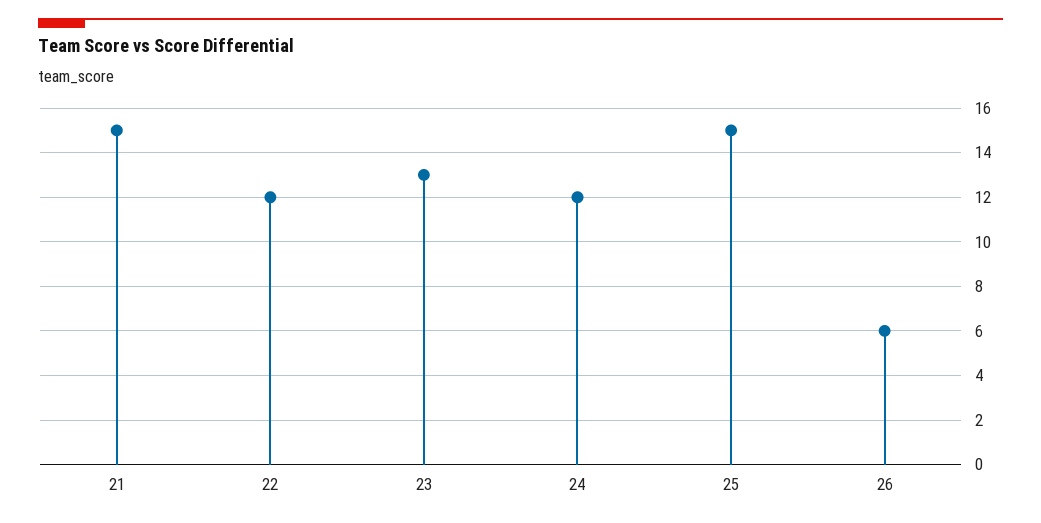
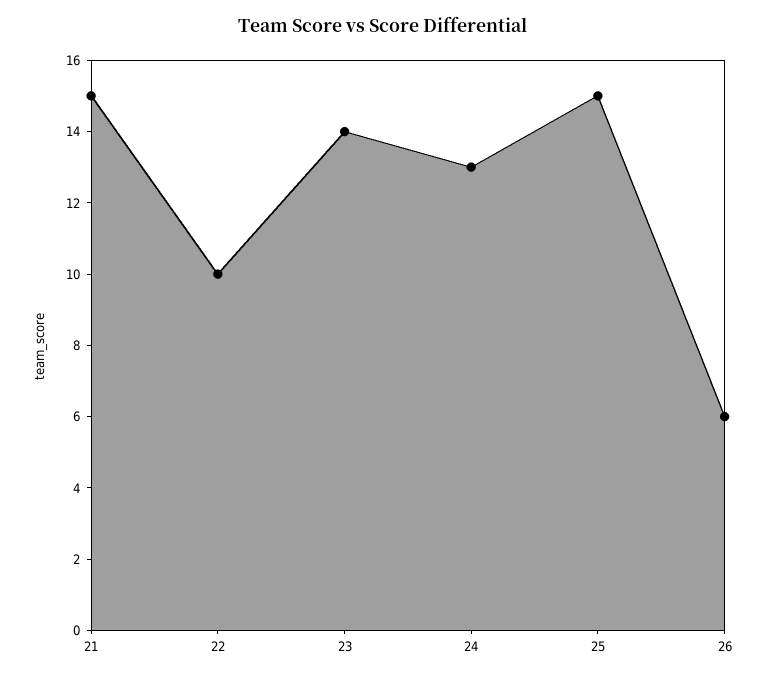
  {
    "21": 15,
-   "22": 12,
+   "22": 10,
-   "23": 13,
+   "23": 14,
-   "24": 12,
+   "24": 13,
    "25": 15,
    "26": 6
  }

